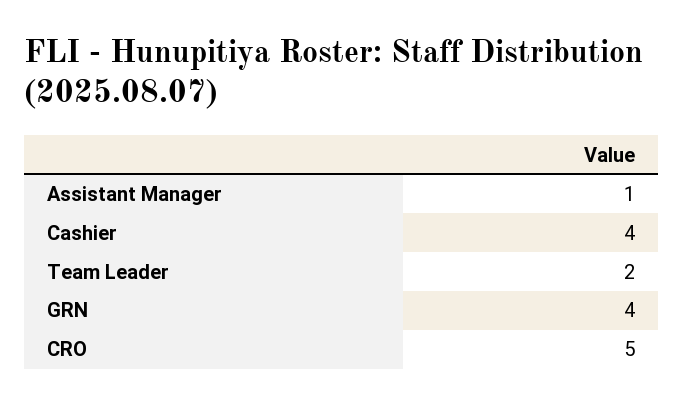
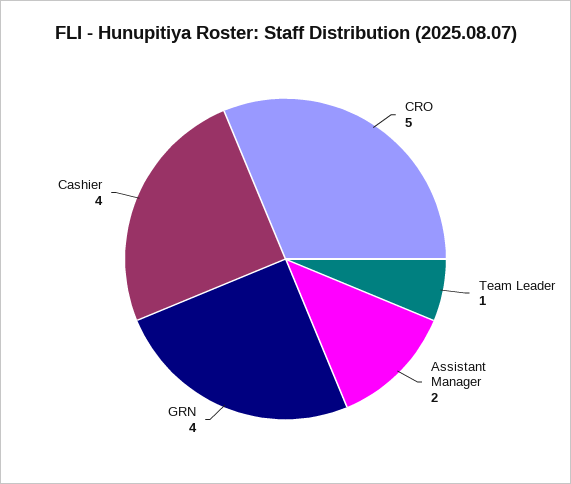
  {
-   "Assistant Manager": 1,
+   "Assistant Manager": 2,
    "Cashier": 4,
-   "Team Leader": 2,
+   "Team Leader": 1,
    "GRN": 4,
    "CRO": 5
  }

